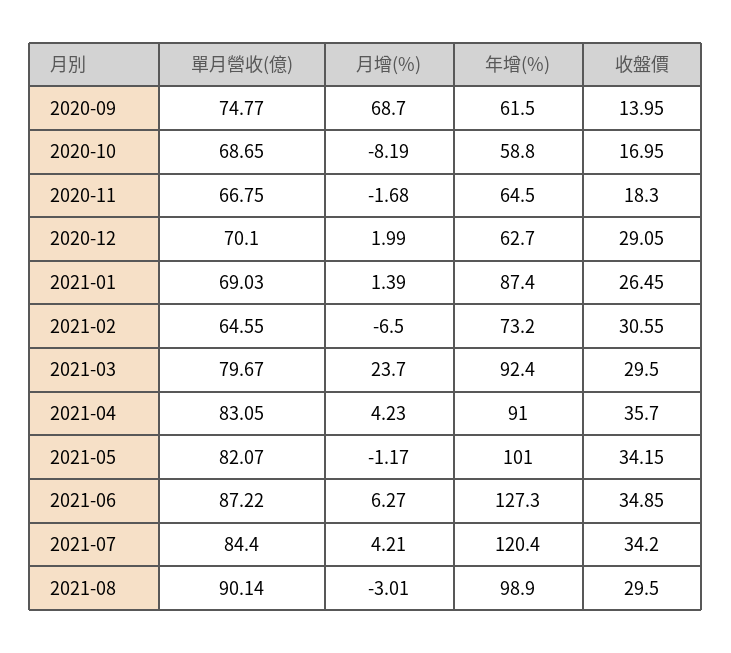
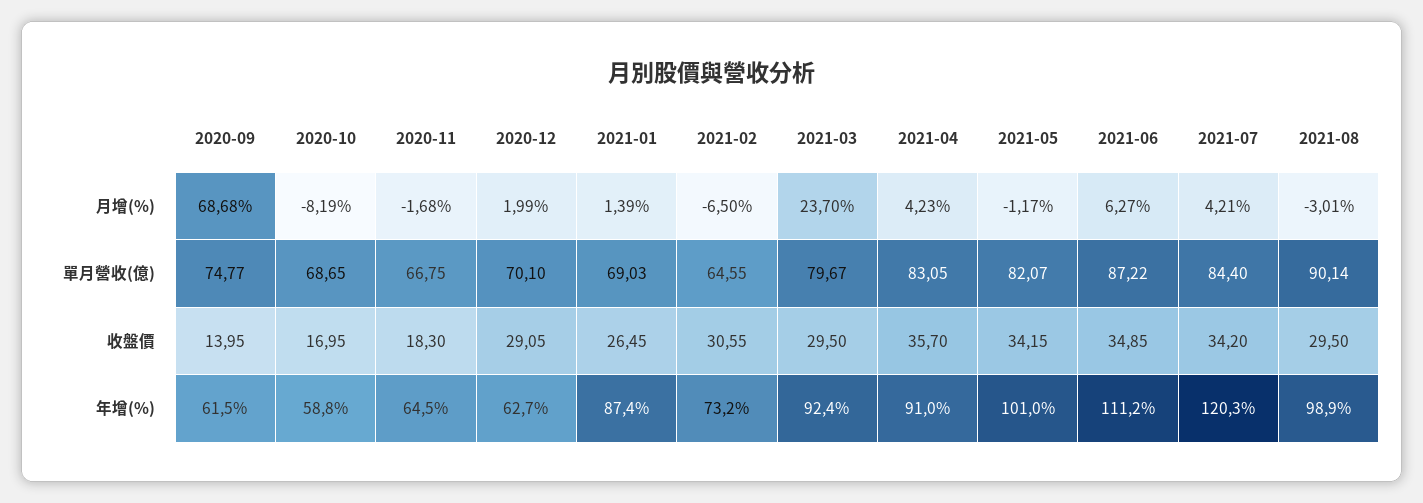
  {
    "單月營收(億)": {
      "2020-09": 74.77,
      "2020-10": 68.65,
      "2020-11": 66.75,
      "2020-12": 70.1,
      "2021-01": 69.03,
      "2021-02": 64.55,
      "2021-03": 79.67,
      "2021-04": 83.05,
      "2021-05": 82.07,
      "2021-06": 87.22,
      "2021-07": 84.4,
      "2021-08": 90.14
    },
    "月增(%)": {
-     "2020-09": 68.7,
+     "2020-09": 68.68,
      "2020-10": -8.19,
      "2020-11": -1.68,
      "2020-12": 1.99,
      "2021-01": 1.39,
      "2021-02": -6.5,
      "2021-03": 23.7,
      "2021-04": 4.23,
      "2021-05": -1.17,
      "2021-06": 6.27,
      "2021-07": 4.21,
      "2021-08": -3.01
    },
    "年增(%)": {
      "2020-09": 61.5,
      "2020-10": 58.8,
      "2020-11": 64.5,
      "2020-12": 62.7,
      "2021-01": 87.4,
      "2021-02": 73.2,
      "2021-03": 92.4,
      "2021-04": 91,
      "2021-05": 101,
-     "2021-06": 127.3,
+     "2021-06": 111.2,
-     "2021-07": 120.4,
+     "2021-07": 120.3,
      "2021-08": 98.9
    },
    "收盤價": {
      "2020-09": 13.95,
      "2020-10": 16.95,
      "2020-11": 18.3,
      "2020-12": 29.05,
      "2021-01": 26.45,
      "2021-02": 30.55,
      "2021-03": 29.5,
      "2021-04": 35.7,
      "2021-05": 34.15,
      "2021-06": 34.85,
      "2021-07": 34.2,
      "2021-08": 29.5
    }
  }

